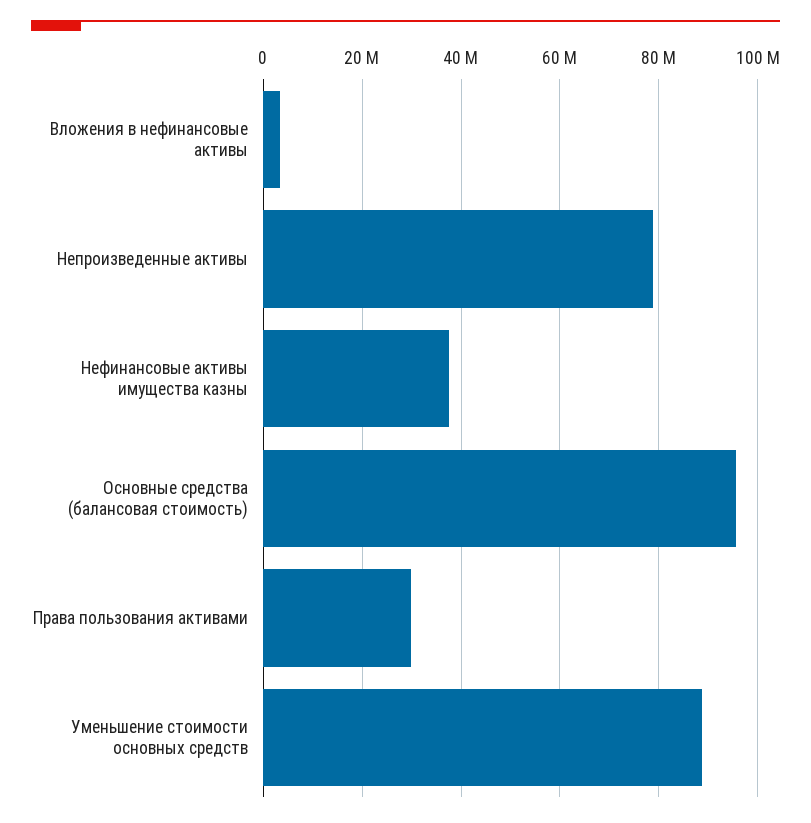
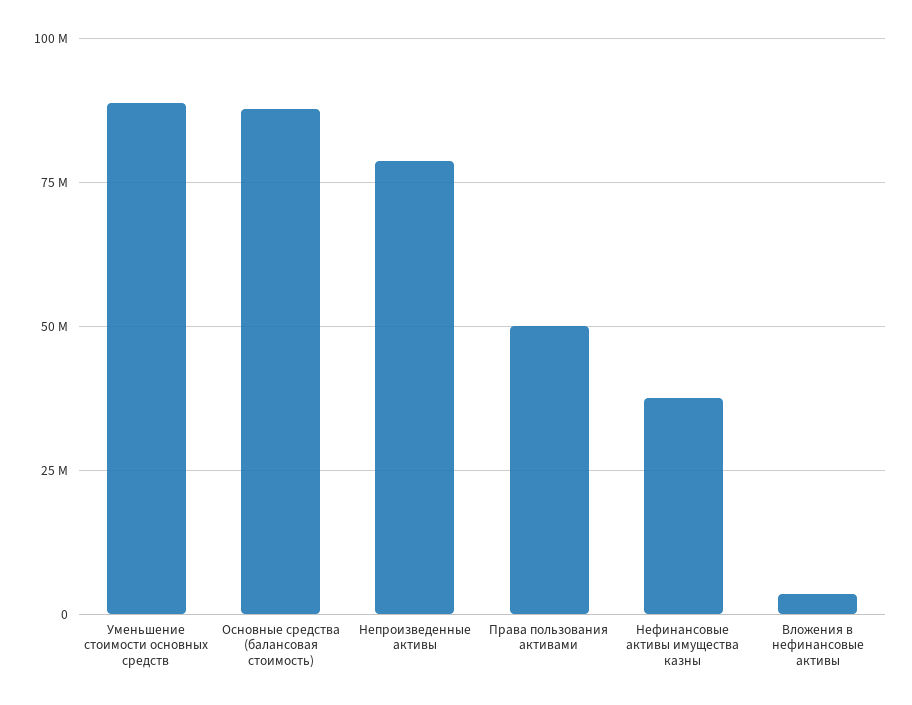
  {
    "Вложения в нефинансовые активы": 4000000,
    "Непроизведенные активы": 78000000,
    "Нефинансовые активы имущества казны": 38000000,
-   "Основные средства (балансовая стоимость)": 96000000,
+   "Основные средства (балансовая стоимость)": 87500000,
-   "Права пользования активами": 30000000,
+   "Права пользования активами": 50000000,
    "Уменьшение стоимости основных средств": 88000000
  }

